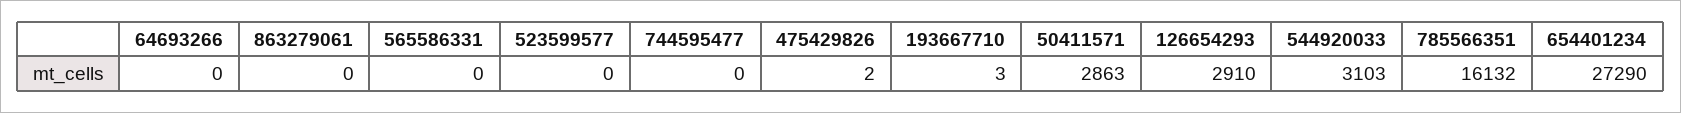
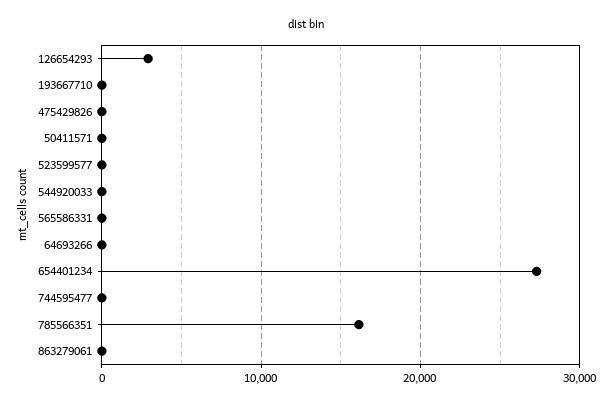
  {
    "64693266": 0,
    "863279061": 0,
    "565586331": 0,
    "523599577": 0,
    "744595477": 0,
    "475429826": 2,
    "193667710": 3,
-   "50411571": 2863,
+   "50411571": 0,
    "126654293": 2910,
-   "544920033": 3103,
+   "544920033": 0,
    "785566351": 16132,
    "654401234": 27290
  }

